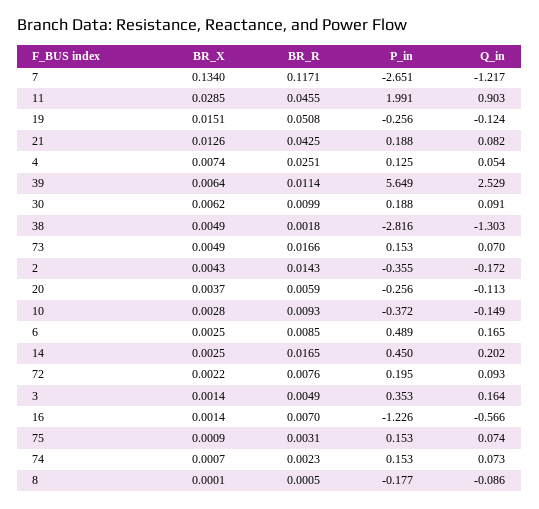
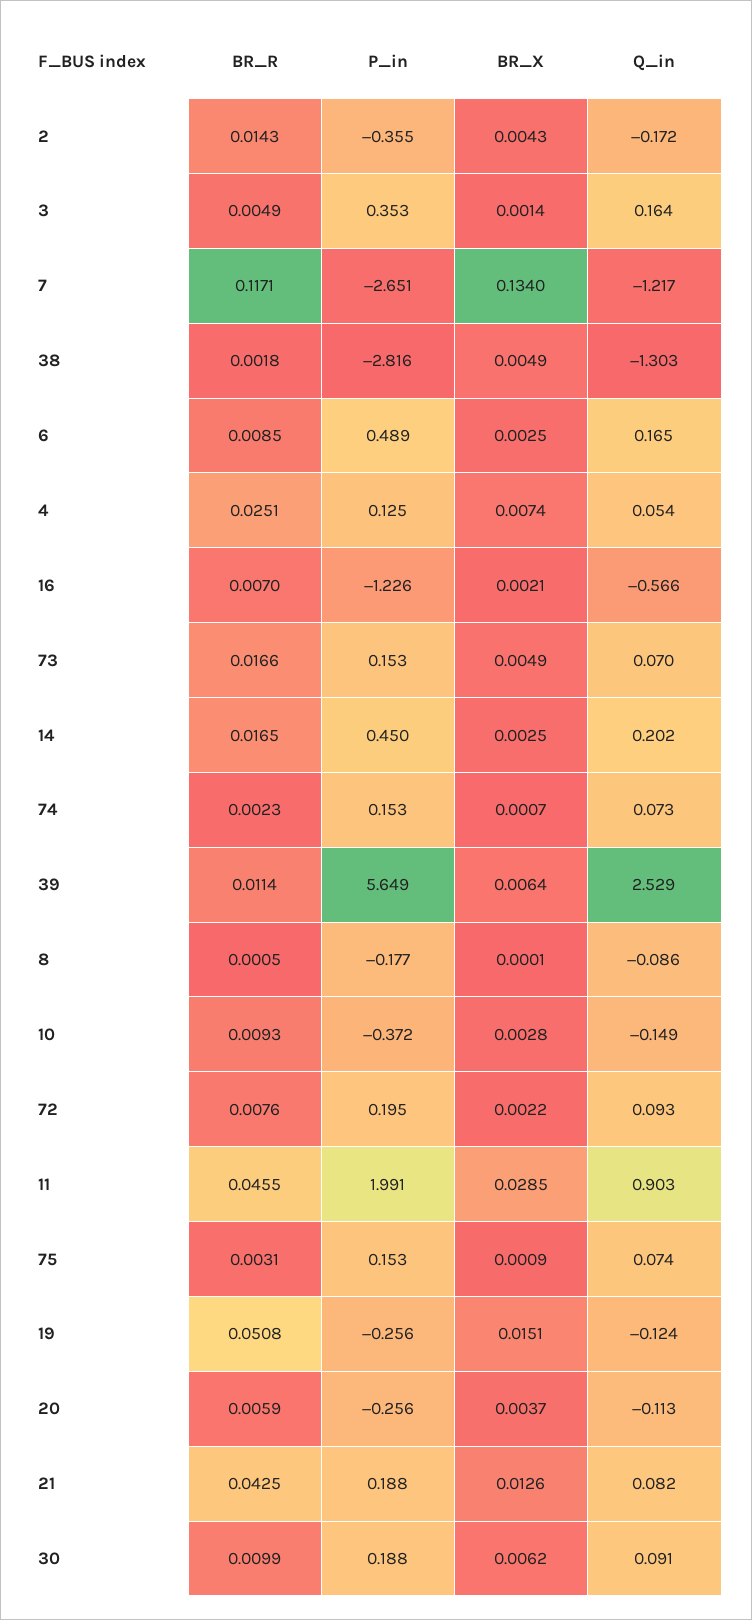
  {
    "BR_X": {
      "7": 0.134,
      "11": 0.0285,
      "19": 0.0151,
      "21": 0.0126,
      "4": 0.0074,
      "39": 0.0064,
      "30": 0.0062,
      "38": 0.0049,
      "73": 0.0049,
      "2": 0.0043,
      "20": 0.0037,
      "10": 0.0028,
      "6": 0.0025,
      "14": 0.0025,
      "72": 0.0022,
      "3": 0.0014,
-     "16": 0.0014,
+     "16": 0.0021,
      "75": 0.0009,
      "74": 0.0007,
      "8": 0.0001
    },
    "BR_R": {
      "7": 0.1171,
      "11": 0.0455,
      "19": 0.0508,
      "21": 0.0425,
      "4": 0.0251,
      "39": 0.0114,
      "30": 0.0099,
      "38": 0.0018,
      "73": 0.0166,
      "2": 0.0143,
      "20": 0.0059,
      "10": 0.0093,
      "6": 0.0085,
      "14": 0.0165,
      "72": 0.0076,
      "3": 0.0049,
      "16": 0.007,
      "75": 0.0031,
      "74": 0.0023,
      "8": 0.0005
    },
    "P_in": {
      "7": -2.651,
      "11": 1.991,
      "19": -0.256,
      "21": 0.188,
      "4": 0.125,
      "39": 5.649,
      "30": 0.188,
      "38": -2.816,
      "73": 0.153,
      "2": -0.355,
      "20": -0.256,
      "10": -0.372,
      "6": 0.489,
      "14": 0.45,
      "72": 0.195,
      "3": 0.353,
      "16": -1.226,
      "75": 0.153,
      "74": 0.153,
      "8": -0.177
    },
    "Q_in": {
      "7": -1.217,
      "11": 0.903,
      "19": -0.124,
      "21": 0.082,
      "4": 0.054,
      "39": 2.529,
      "30": 0.091,
      "38": -1.303,
      "73": 0.07,
      "2": -0.172,
      "20": -0.113,
      "10": -0.149,
      "6": 0.165,
      "14": 0.202,
      "72": 0.093,
      "3": 0.164,
      "16": -0.566,
      "75": 0.074,
      "74": 0.073,
      "8": -0.086
    }
  }

